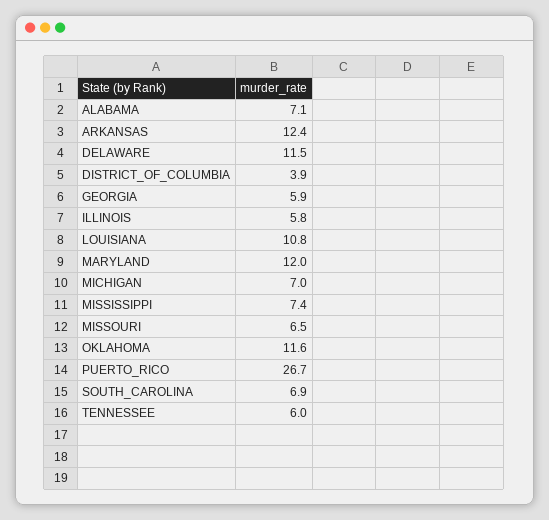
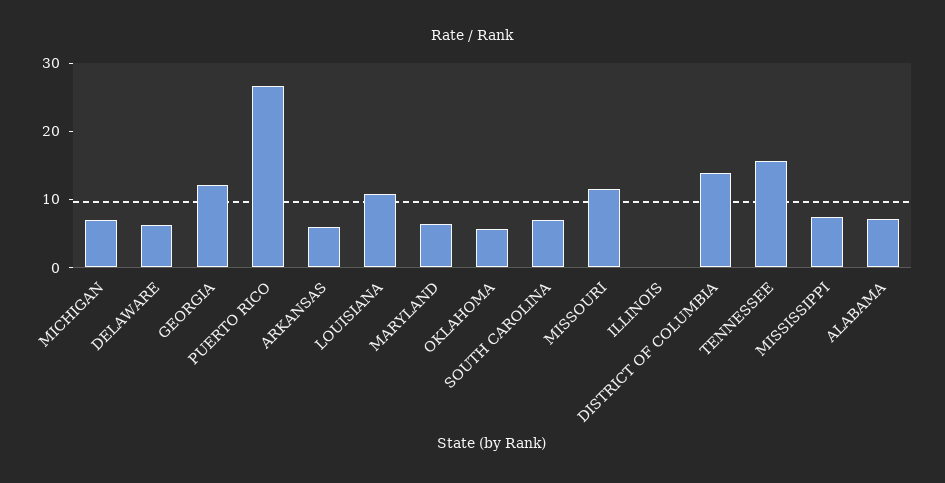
  {
    "ALABAMA": 7.1,
-   "ARKANSAS": 12.4,
+   "ARKANSAS": 6,
-   "DELAWARE": 11.5,
+   "DELAWARE": 6,
-   "DISTRICT_OF_COLUMBIA": 3.9,
+   "DISTRICT_OF_COLUMBIA": 14,
-   "GEORGIA": 5.9,
+   "GEORGIA": 12,
-   "ILLINOIS": 5.8,
+   "ILLINOIS": 0,
    "LOUISIANA": 10.8,
-   "MARYLAND": 12,
+   "MARYLAND": 6,
    "MICHIGAN": 7,
    "MISSISSIPPI": 7.4,
-   "MISSOURI": 6.5,
+   "MISSOURI": 12,
-   "OKLAHOMA": 11.6,
+   "OKLAHOMA": 6,
    "PUERTO_RICO": 26.7,
    "SOUTH_CAROLINA": 6.9,
-   "TENNESSEE": 6
+   "TENNESSEE": 16
  }

